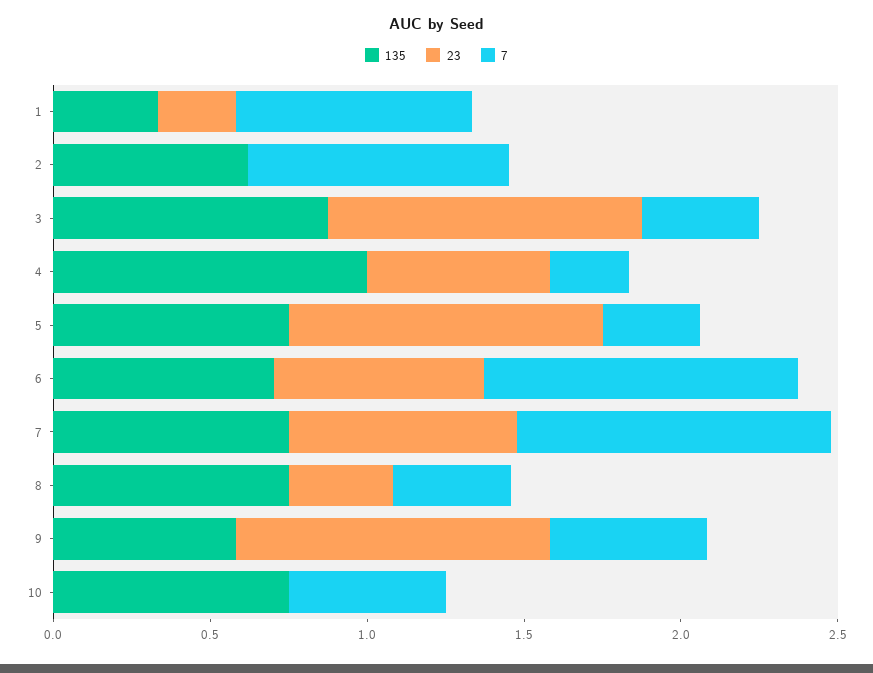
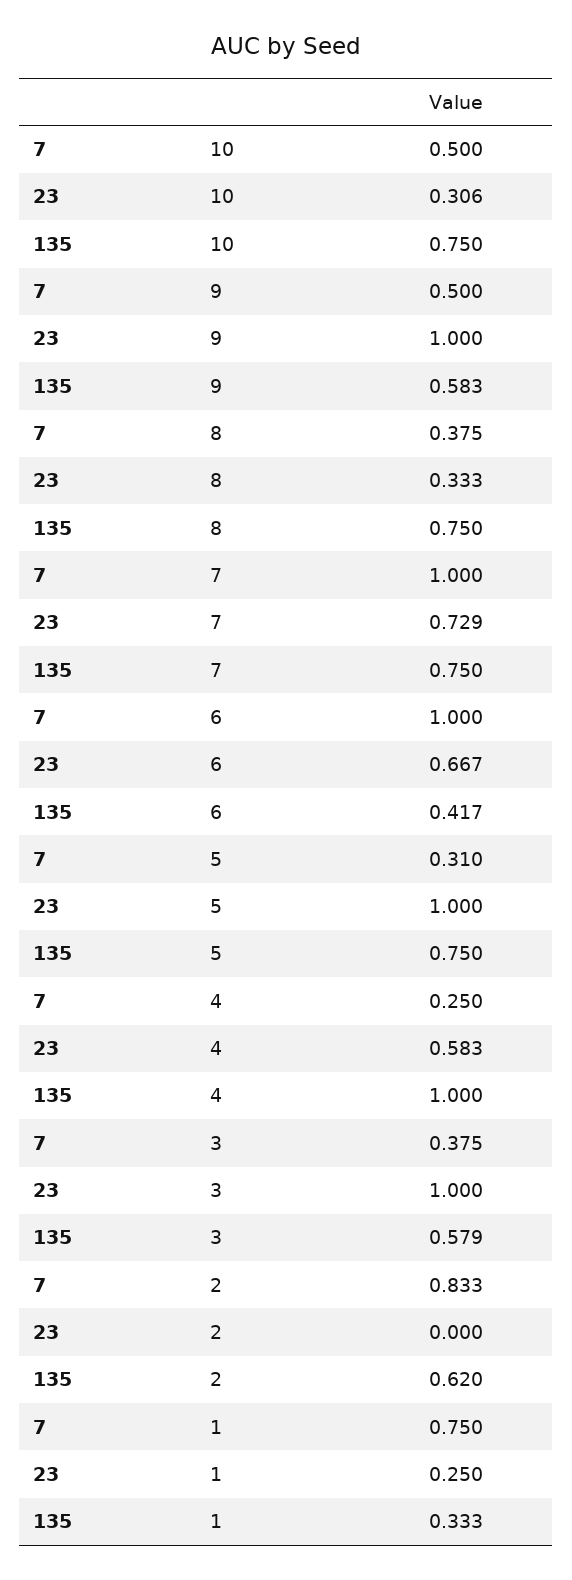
  {
    "135": {
      "1": 0.333,
      "2": 0.62,
-     "3": 0.9,
+     "3": 0.579,
      "4": 1,
      "5": 0.75,
-     "6": 0.7,
+     "6": 0.417,
      "7": 0.75,
      "8": 0.75,
      "9": 0.583,
      "10": 0.75
    },
    "23": {
      "1": 0.25,
      "2": 0,
      "3": 1,
      "4": 0.583,
      "5": 1,
      "6": 0.667,
      "7": 0.729,
      "8": 0.333,
      "9": 1,
-     "10": 0
+     "10": 0.306
    },
    "7": {
      "1": 0.75,
      "2": 0.833,
      "3": 0.375,
      "4": 0.25,
      "5": 0.31,
      "6": 1,
      "7": 1,
      "8": 0.375,
      "9": 0.5,
      "10": 0.5
    }
  }

